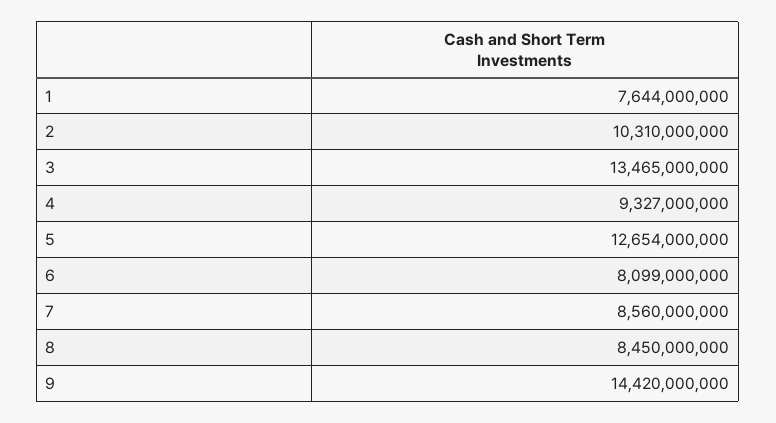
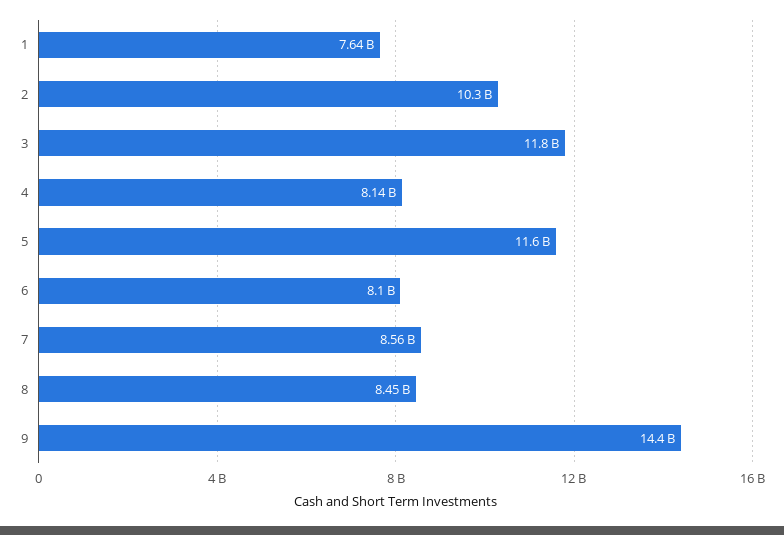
  {
    "1": 7644000000,
    "2": 10310000000,
-   "3": 13465000000,
+   "3": 11800000000,
-   "4": 9327000000,
+   "4": 8140000000,
-   "5": 12654000000,
+   "5": 11600000000,
    "6": 8099000000,
    "7": 8560000000,
    "8": 8450000000,
    "9": 14420000000
  }

